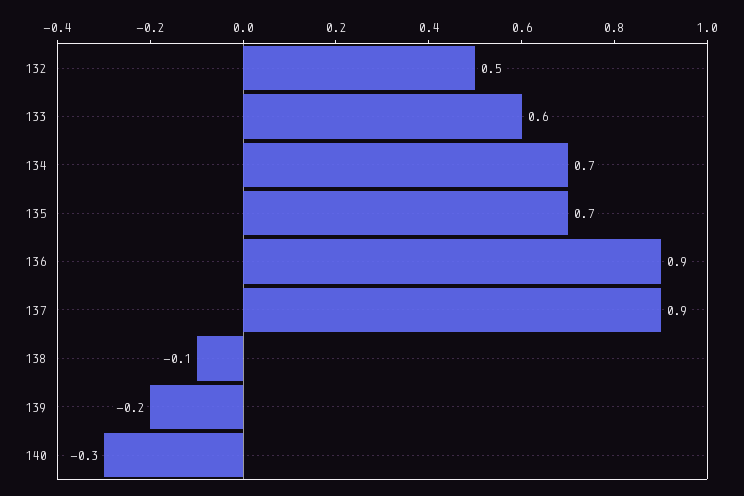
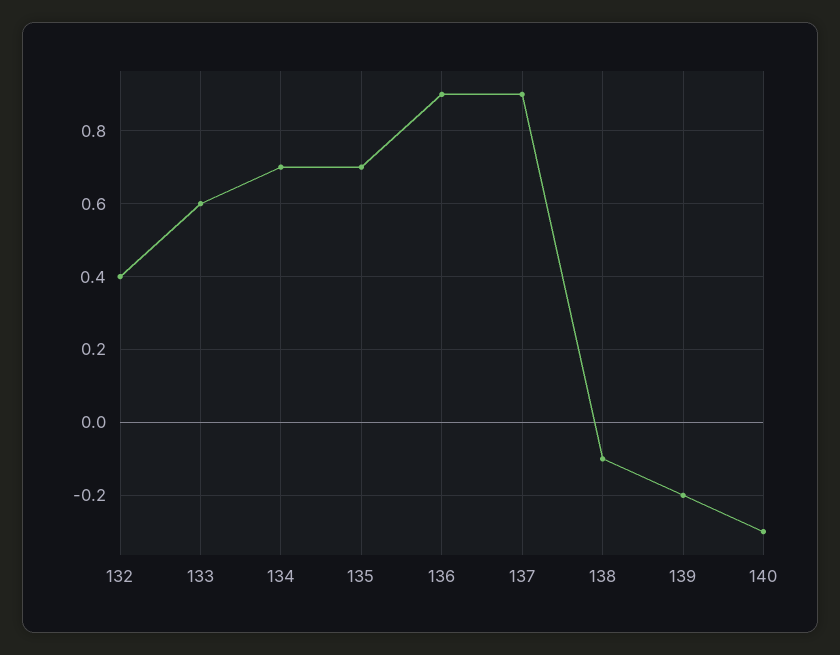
  {
-   "132": 0.5,
+   "132": 0.4,
    "133": 0.6,
    "134": 0.7,
    "135": 0.7,
    "136": 0.9,
    "137": 0.9,
    "138": -0.1,
    "139": -0.2,
    "140": -0.3
  }

